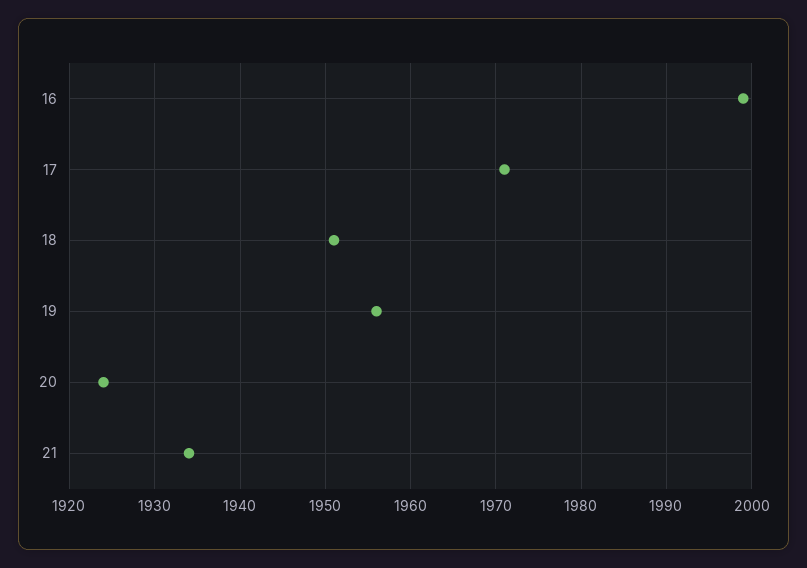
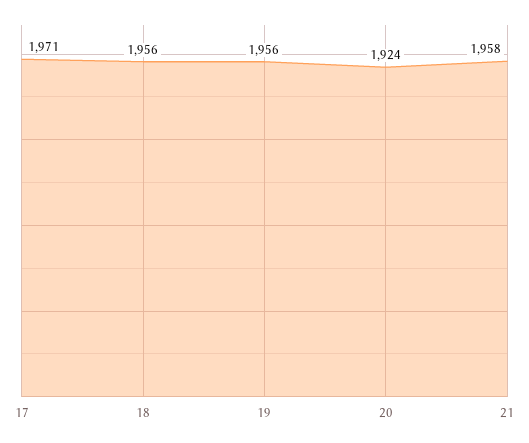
  {
-   "16": 1999,
    "17": 1971,
-   "18": 1951,
+   "18": 1956,
    "19": 1956,
    "20": 1924,
-   "21": 1934
+   "21": 1958
  }

